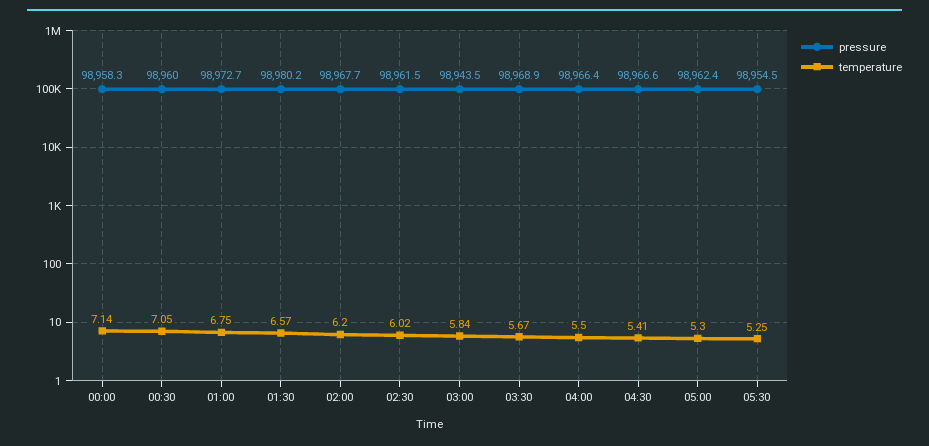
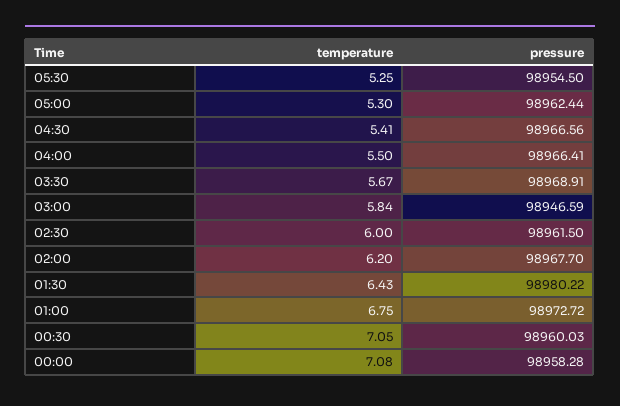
  {
    "pressure": {
      "00:00": 98958.28,
      "00:30": 98960.03,
      "01:00": 98972.72,
      "01:30": 98980.22,
      "02:00": 98967.7,
      "02:30": 98961.5,
-     "03:00": 98943.5,
+     "03:00": 98946.59,
      "03:30": 98968.91,
      "04:00": 98966.41,
      "04:30": 98966.56,
      "05:00": 98962.44,
      "05:30": 98954.5
    },
    "temperature": {
-     "00:00": 7.14,
+     "00:00": 7.08,
      "00:30": 7.05,
      "01:00": 6.75,
-     "01:30": 6.57,
+     "01:30": 6.43,
      "02:00": 6.2,
-     "02:30": 6.02,
+     "02:30": 6,
      "03:00": 5.84,
      "03:30": 5.67,
      "04:00": 5.5,
      "04:30": 5.41,
      "05:00": 5.3,
      "05:30": 5.25
    }
  }

